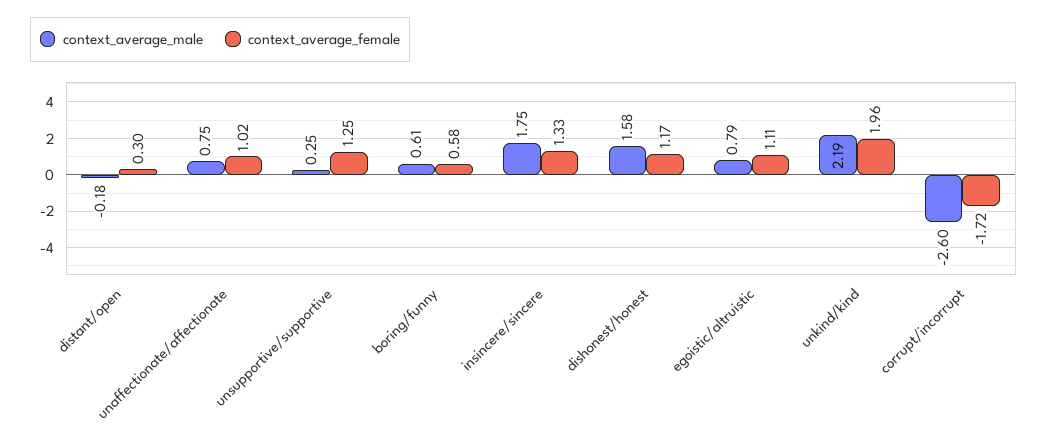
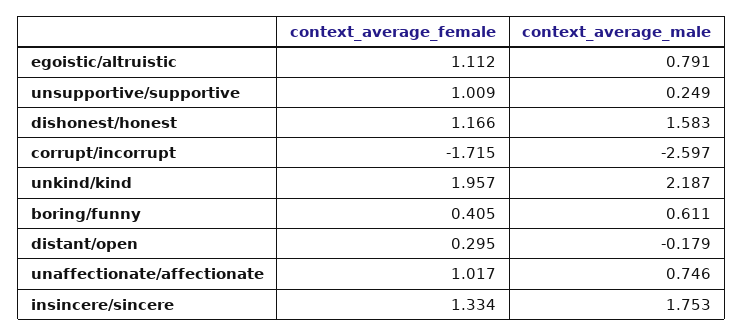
  {
    "context_average_male": {
      "distant/open": -0.179,
      "unaffectionate/affectionate": 0.746,
      "unsupportive/supportive": 0.249,
      "boring/funny": 0.611,
      "insincere/sincere": 1.753,
      "dishonest/honest": 1.583,
      "egoistic/altruistic": 0.791,
      "unkind/kind": 2.187,
      "corrupt/incorrupt": -2.597
    },
    "context_average_female": {
      "distant/open": 0.295,
      "unaffectionate/affectionate": 1.017,
-     "unsupportive/supportive": 1.25,
+     "unsupportive/supportive": 1.009,
-     "boring/funny": 0.58,
+     "boring/funny": 0.405,
      "insincere/sincere": 1.334,
      "dishonest/honest": 1.166,
      "egoistic/altruistic": 1.112,
      "unkind/kind": 1.957,
      "corrupt/incorrupt": -1.715
    }
  }

